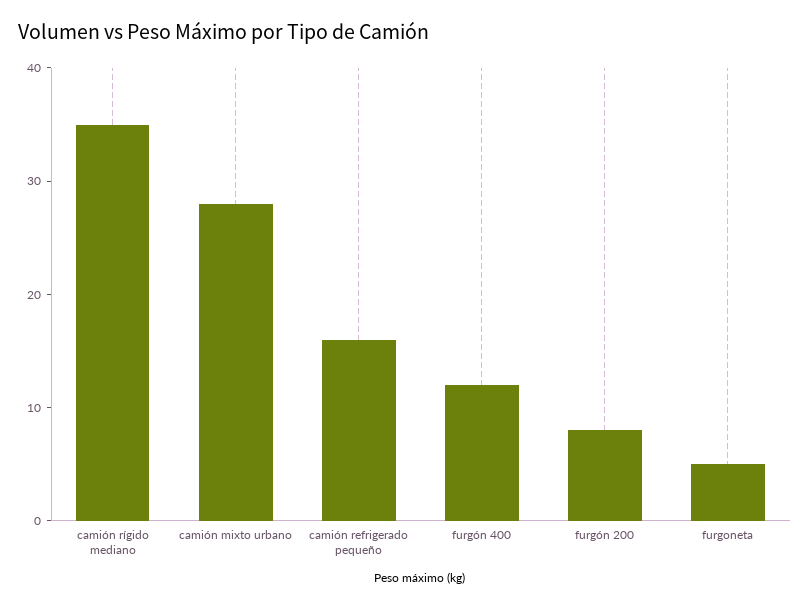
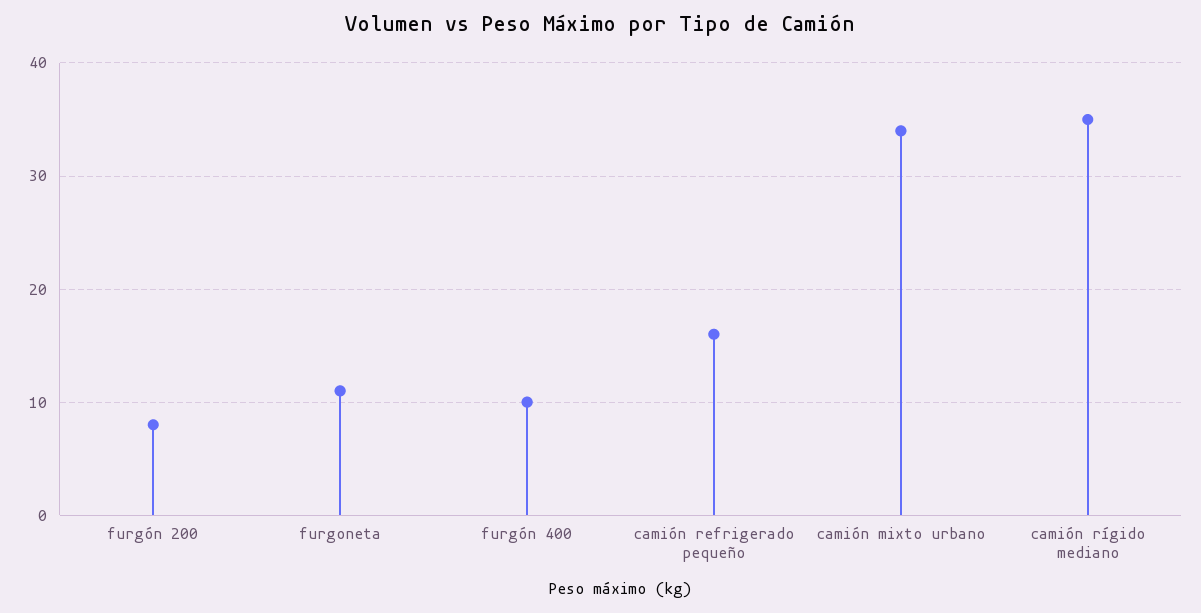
  {
    "camión rígido mediano": 35,
-   "camión mixto urbano": 28,
+   "camión mixto urbano": 34,
    "camión refrigerado pequeño": 16,
-   "furgón 400": 12,
+   "furgón 400": 10,
    "furgón 200": 8,
-   "furgoneta": 5
+   "furgoneta": 11
  }

